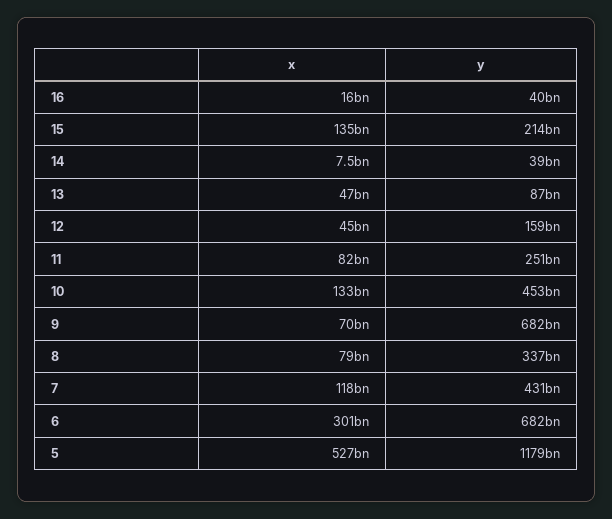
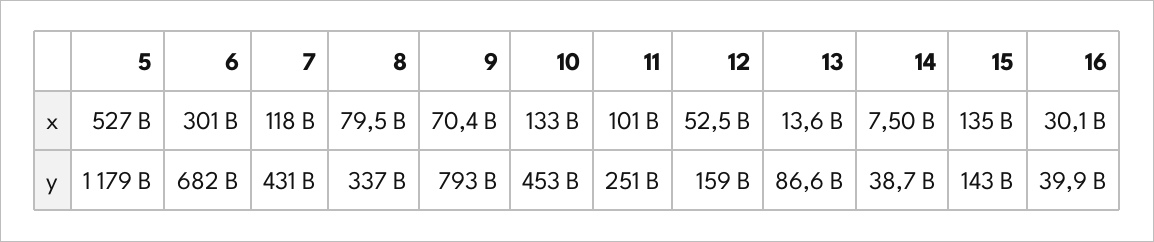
  {
    "x": {
-     "16": 16000000000,
+     "16": 30100000000,
      "15": 135000000000,
      "14": 7500000000,
-     "13": 47000000000,
+     "13": 13600000000,
-     "12": 45000000000,
+     "12": 52500000000,
-     "11": 82000000000,
+     "11": 101000000000,
      "10": 133000000000,
      "9": 70400000000,
      "8": 79500000000,
      "7": 118000000000,
      "6": 301000000000,
      "5": 527000000000
    },
    "y": {
      "16": 39900000000,
-     "15": 214000000000,
+     "15": 143000000000,
      "14": 38700000000,
      "13": 86600000000,
      "12": 159000000000,
      "11": 251000000000,
      "10": 453000000000,
-     "9": 682000000000,
+     "9": 793000000000,
      "8": 337000000000,
      "7": 431000000000,
      "6": 682000000000,
      "5": 1179000000000
    }
  }

